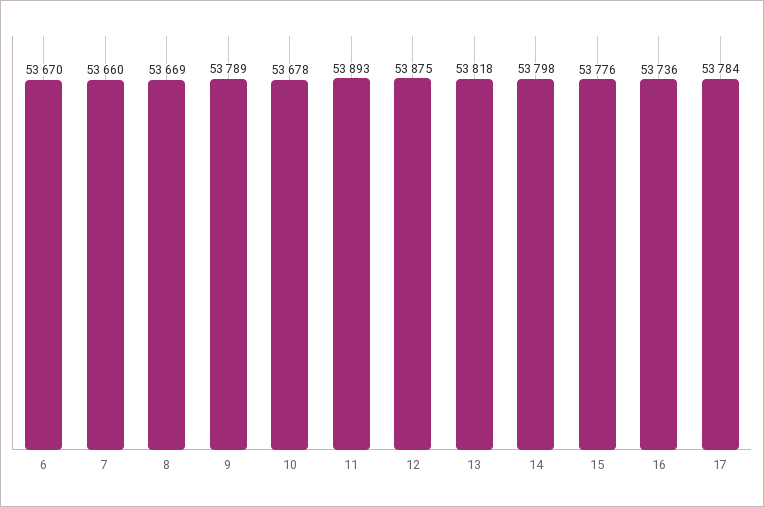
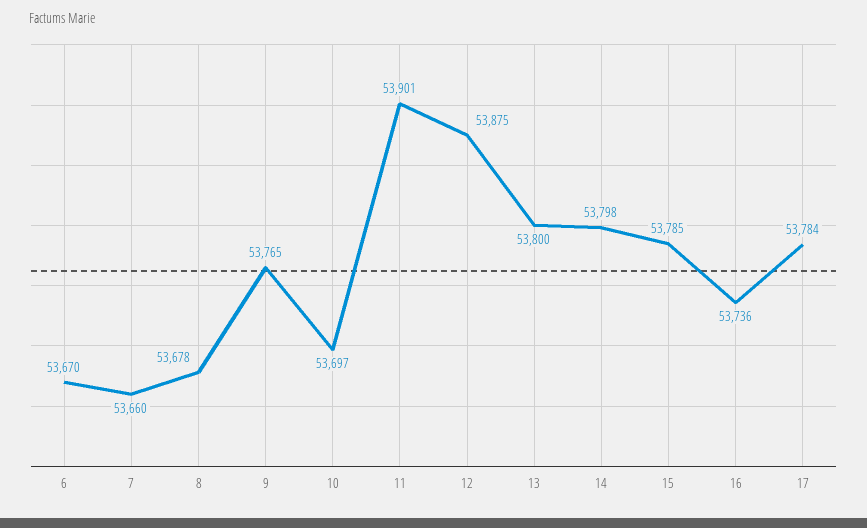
  {
    "6": 53670,
    "7": 53660,
-   "8": 53669,
+   "8": 53678,
-   "9": 53789,
+   "9": 53765,
-   "10": 53678,
+   "10": 53697,
-   "11": 53893,
+   "11": 53901,
    "12": 53875,
-   "13": 53818,
+   "13": 53800,
    "14": 53798,
-   "15": 53776,
+   "15": 53785,
    "16": 53736,
    "17": 53784
  }

